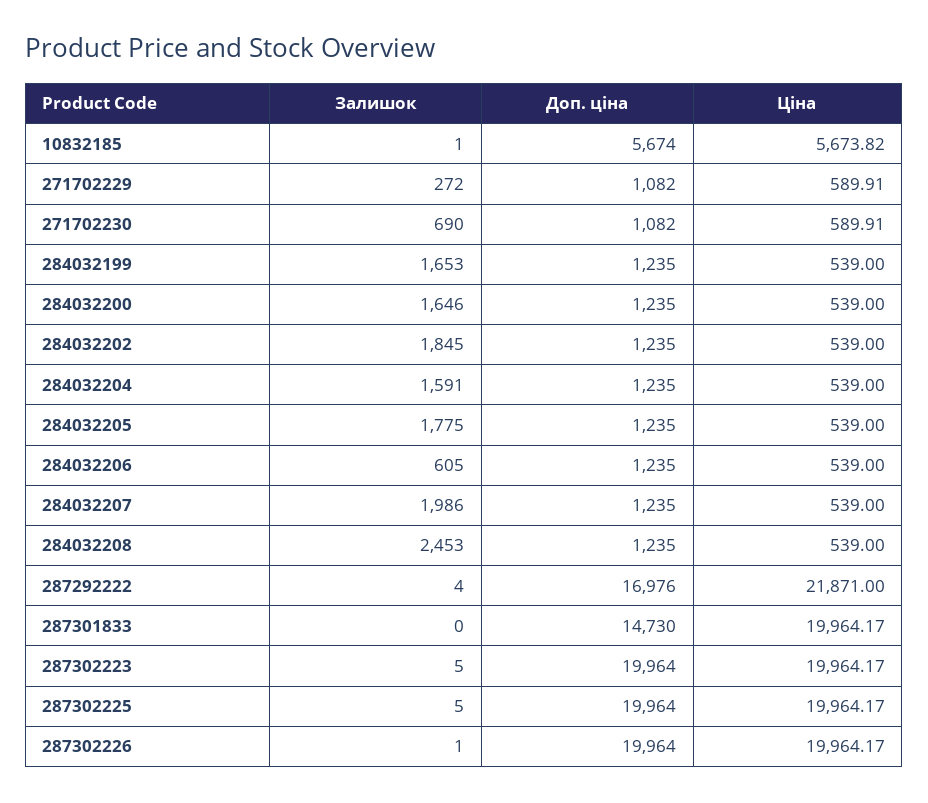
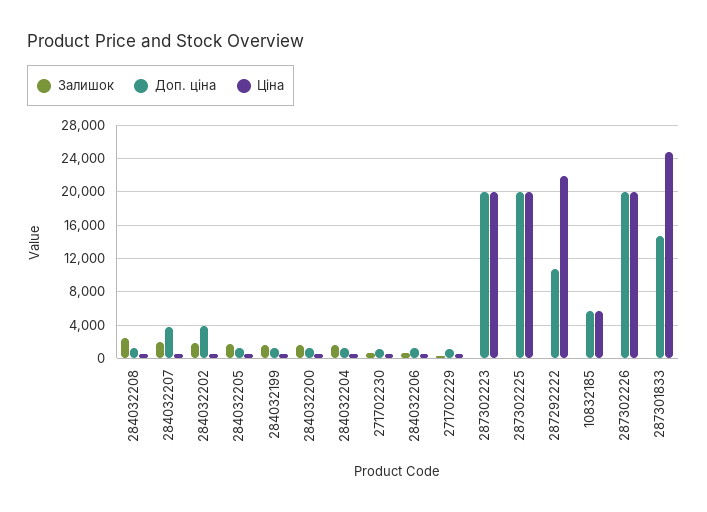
  {
    "Залишок": {
      "10832185": 1,
      "271702229": 272,
      "271702230": 690,
      "284032199": 1653,
      "284032200": 1646,
      "284032202": 1845,
      "284032204": 1591,
      "284032205": 1775,
      "284032206": 605,
      "284032207": 1986,
      "284032208": 2453,
      "287292222": 4,
      "287301833": 0,
      "287302223": 5,
      "287302225": 5,
      "287302226": 1
    },
    "Доп. ціна": {
      "10832185": 5674,
      "271702229": 1082,
      "271702230": 1082,
      "284032199": 1235,
      "284032200": 1235,
-     "284032202": 1235,
+     "284032202": 4000,
      "284032204": 1235,
      "284032205": 1235,
      "284032206": 1235,
-     "284032207": 1235,
+     "284032207": 4000,
      "284032208": 1235,
-     "287292222": 16976,
+     "287292222": 11000,
      "287301833": 14730,
      "287302223": 19964,
      "287302225": 19964,
      "287302226": 19964
    },
    "Ціна": {
      "10832185": 5673.82,
      "271702229": 589.91,
      "271702230": 589.91,
      "284032199": 539,
      "284032200": 539,
      "284032202": 539,
      "284032204": 539,
      "284032205": 539,
      "284032206": 539,
      "284032207": 539,
      "284032208": 539,
      "287292222": 21871,
-     "287301833": 19964.17,
+     "287301833": 25000,
      "287302223": 19964.17,
      "287302225": 19964.17,
      "287302226": 19964.17
    }
  }

